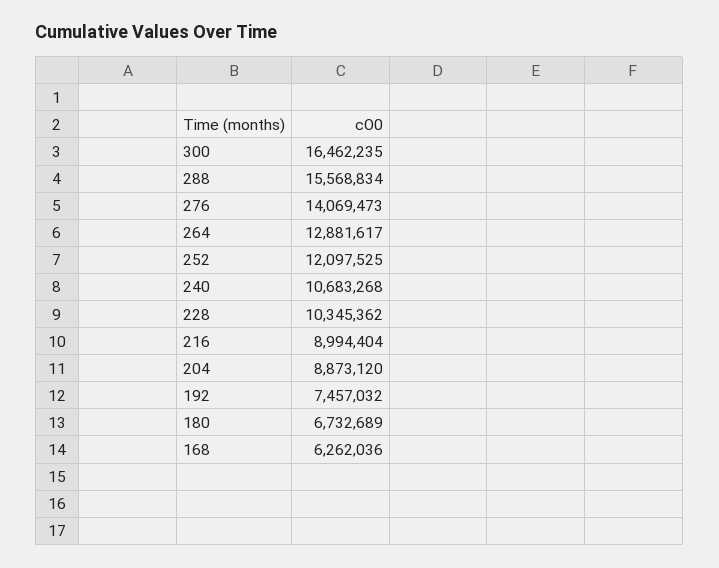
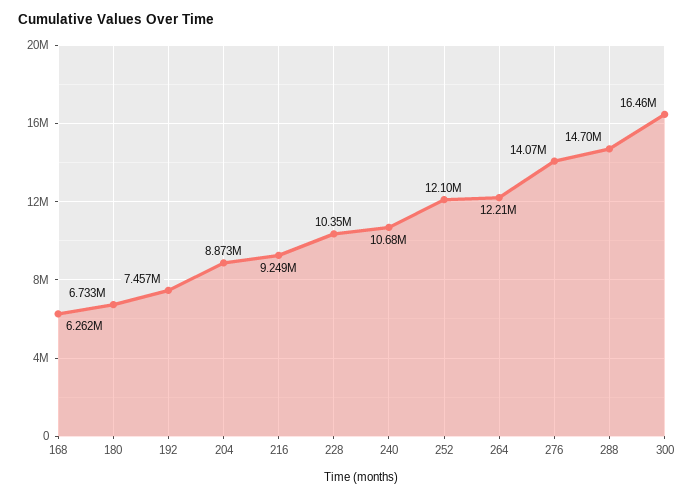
  {
    "300": 16462235,
-   "288": 15568834,
+   "288": 14700000,
    "276": 14069473,
-   "264": 12881617,
+   "264": 12210000,
    "252": 12097525,
    "240": 10683268,
    "228": 10345362,
-   "216": 8994404,
+   "216": 9249000,
    "204": 8873120,
    "192": 7457032,
    "180": 6732689,
    "168": 6262036
  }

